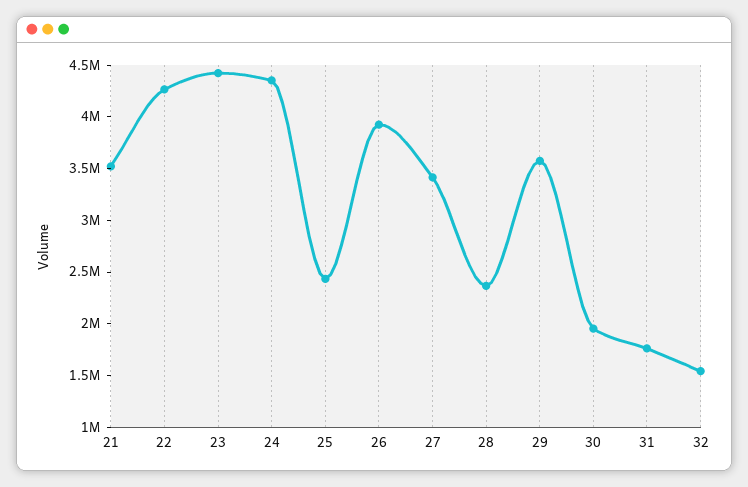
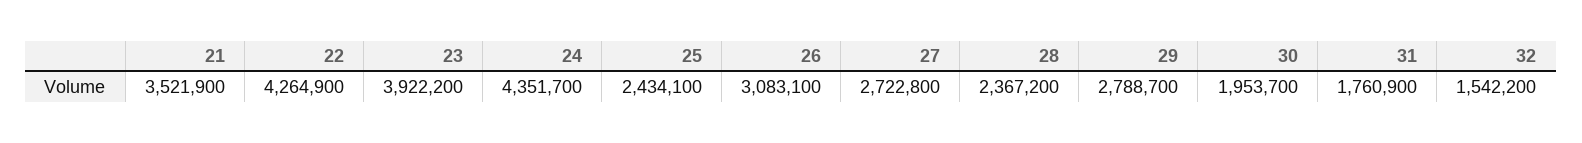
  {
    "21": 3521900,
    "22": 4264900,
-   "23": 4400000,
+   "23": 3922200,
    "24": 4351700,
    "25": 2434100,
-   "26": 3900000,
+   "26": 3083100,
-   "27": 3400000,
+   "27": 2722800,
    "28": 2367200,
-   "29": 3600000,
+   "29": 2788700,
    "30": 1953700,
    "31": 1760900,
    "32": 1542200
  }

